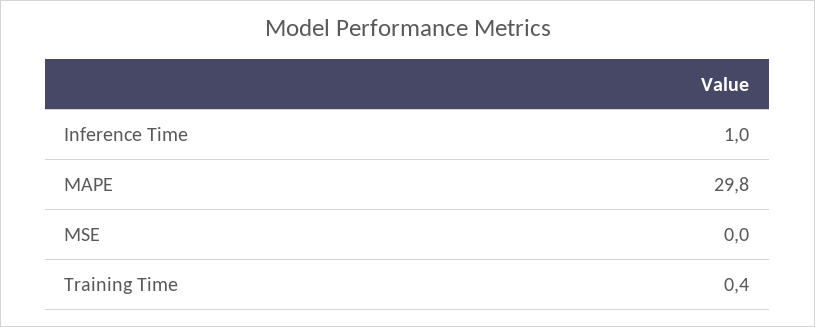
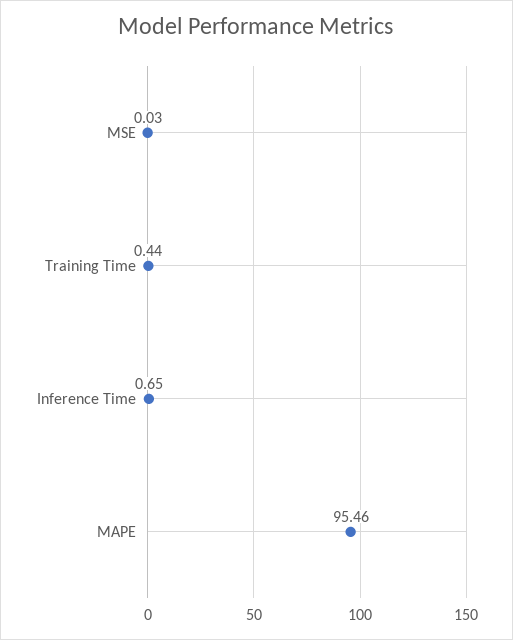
  {
-   "Inference Time": 1,
+   "Inference Time": 0.65,
-   "MAPE": 29.8,
+   "MAPE": 95.46,
    "MSE": 0.03,
    "Training Time": 0.44
  }

